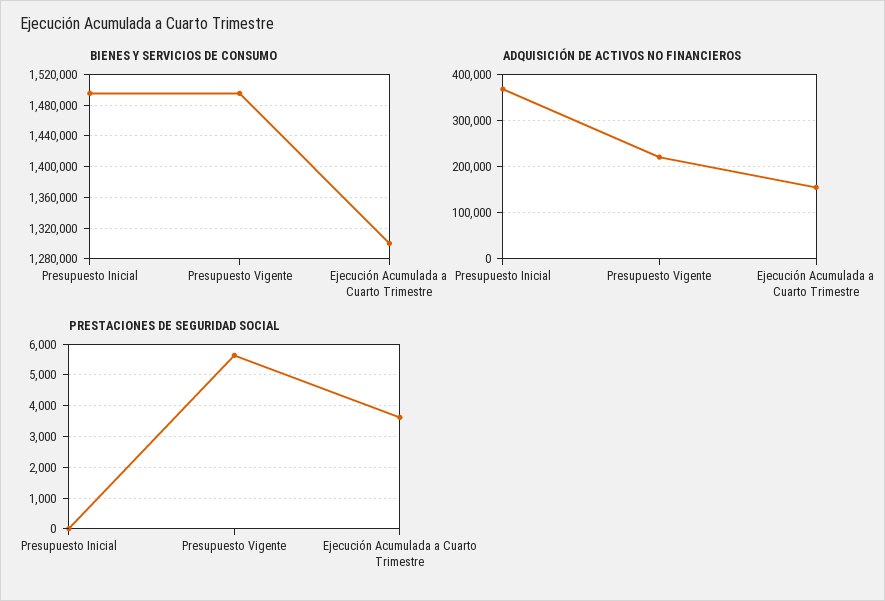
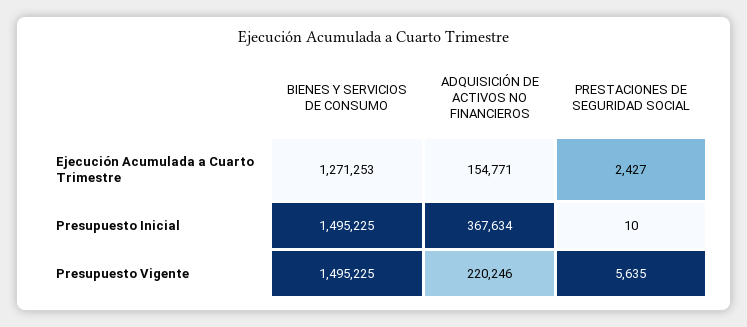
  {
    "BIENES Y SERVICIOS DE CONSUMO": {
      "Presupuesto Inicial": 1495225,
      "Presupuesto Vigente": 1495225,
-     "Ejecución Acumulada a Cuarto Trimestre": 1300000
+     "Ejecución Acumulada a Cuarto Trimestre": 1271253
    },
    "ADQUISICIÓN DE ACTIVOS NO FINANCIEROS": {
      "Presupuesto Inicial": 367634,
      "Presupuesto Vigente": 220246,
      "Ejecución Acumulada a Cuarto Trimestre": 154771
    },
    "PRESTACIONES DE SEGURIDAD SOCIAL": {
      "Presupuesto Inicial": 10,
      "Presupuesto Vigente": 5635,
-     "Ejecución Acumulada a Cuarto Trimestre": 3600
+     "Ejecución Acumulada a Cuarto Trimestre": 2427
    }
  }

